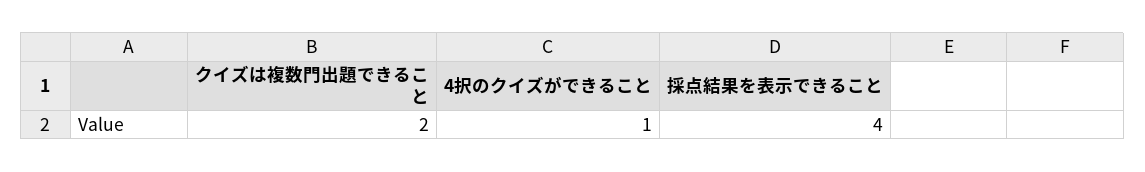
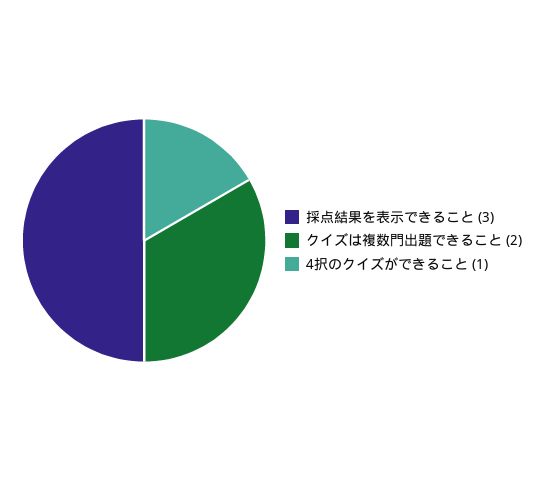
  {
    "クイズは複数門出題できること": 2,
    "4択のクイズができること": 1,
-   "採点結果を表示できること": 4
+   "採点結果を表示できること": 3
  }

